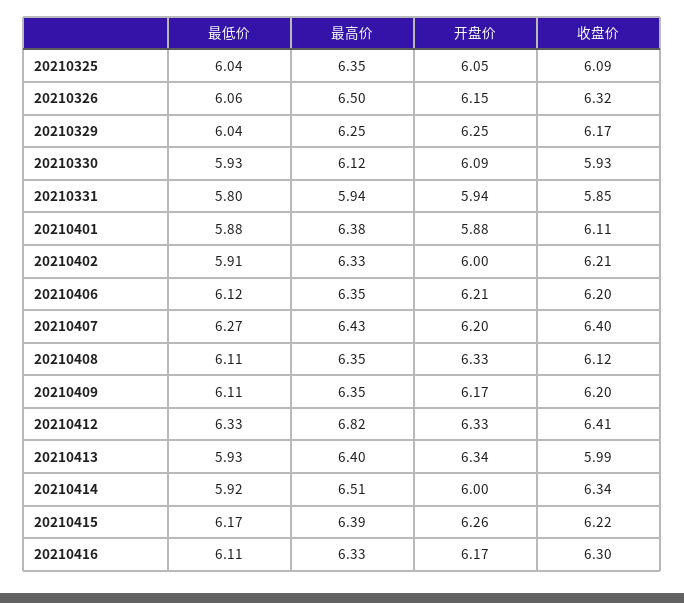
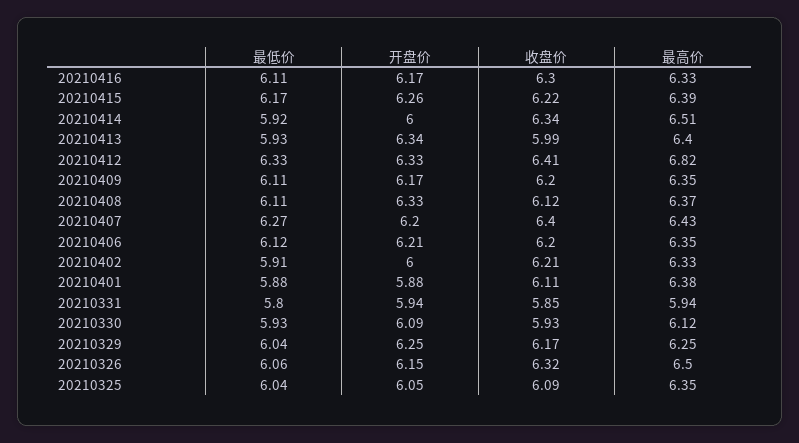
  {
    "最低价": {
      "20210325": 6.04,
      "20210326": 6.06,
      "20210329": 6.04,
      "20210330": 5.93,
      "20210331": 5.8,
      "20210401": 5.88,
      "20210402": 5.91,
      "20210406": 6.12,
      "20210407": 6.27,
      "20210408": 6.11,
      "20210409": 6.11,
      "20210412": 6.33,
      "20210413": 5.93,
      "20210414": 5.92,
      "20210415": 6.17,
      "20210416": 6.11
    },
    "最高价": {
      "20210325": 6.35,
      "20210326": 6.5,
      "20210329": 6.25,
      "20210330": 6.12,
      "20210331": 5.94,
      "20210401": 6.38,
      "20210402": 6.33,
      "20210406": 6.35,
      "20210407": 6.43,
-     "20210408": 6.35,
+     "20210408": 6.37,
      "20210409": 6.35,
      "20210412": 6.82,
      "20210413": 6.4,
      "20210414": 6.51,
      "20210415": 6.39,
      "20210416": 6.33
    },
    "开盘价": {
      "20210325": 6.05,
      "20210326": 6.15,
      "20210329": 6.25,
      "20210330": 6.09,
      "20210331": 5.94,
      "20210401": 5.88,
      "20210402": 6,
      "20210406": 6.21,
      "20210407": 6.2,
      "20210408": 6.33,
      "20210409": 6.17,
      "20210412": 6.33,
      "20210413": 6.34,
      "20210414": 6,
      "20210415": 6.26,
      "20210416": 6.17
    },
    "收盘价": {
      "20210325": 6.09,
      "20210326": 6.32,
      "20210329": 6.17,
      "20210330": 5.93,
      "20210331": 5.85,
      "20210401": 6.11,
      "20210402": 6.21,
      "20210406": 6.2,
      "20210407": 6.4,
      "20210408": 6.12,
      "20210409": 6.2,
      "20210412": 6.41,
      "20210413": 5.99,
      "20210414": 6.34,
      "20210415": 6.22,
      "20210416": 6.3
    }
  }

